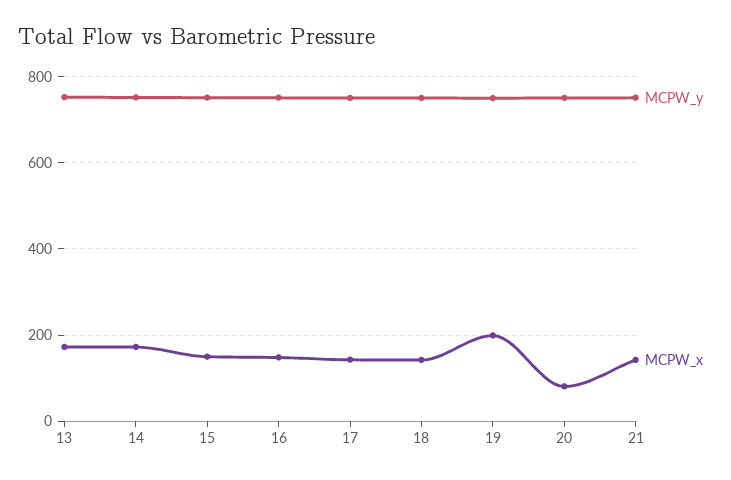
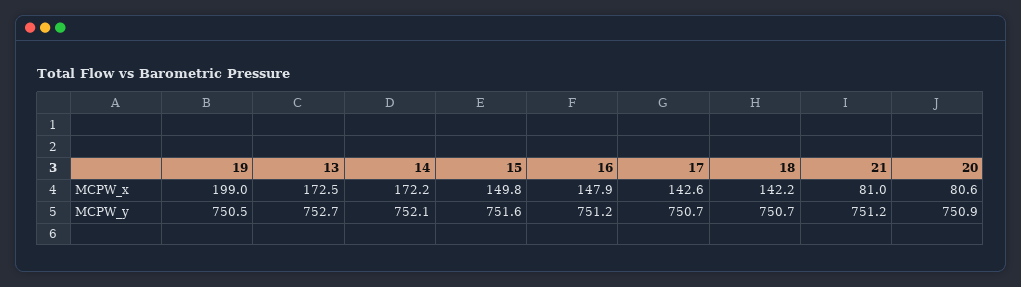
  {
    "MCPW_y": {
      "13": 752.7,
      "14": 752.1,
      "15": 751.6,
      "16": 751.2,
      "17": 750.7,
      "18": 750.7,
      "19": 750.5,
      "20": 750.9,
      "21": 751.2
    },
    "MCPW_x": {
      "13": 172.5,
      "14": 172.2,
      "15": 149.8,
      "16": 147.9,
      "17": 142.6,
      "18": 142.2,
      "19": 199,
      "20": 80.6,
-     "21": 140
+     "21": 81
    }
  }

